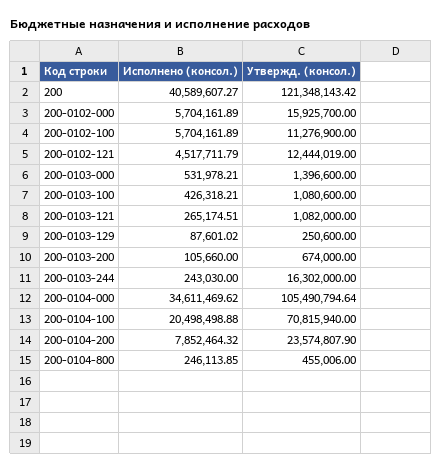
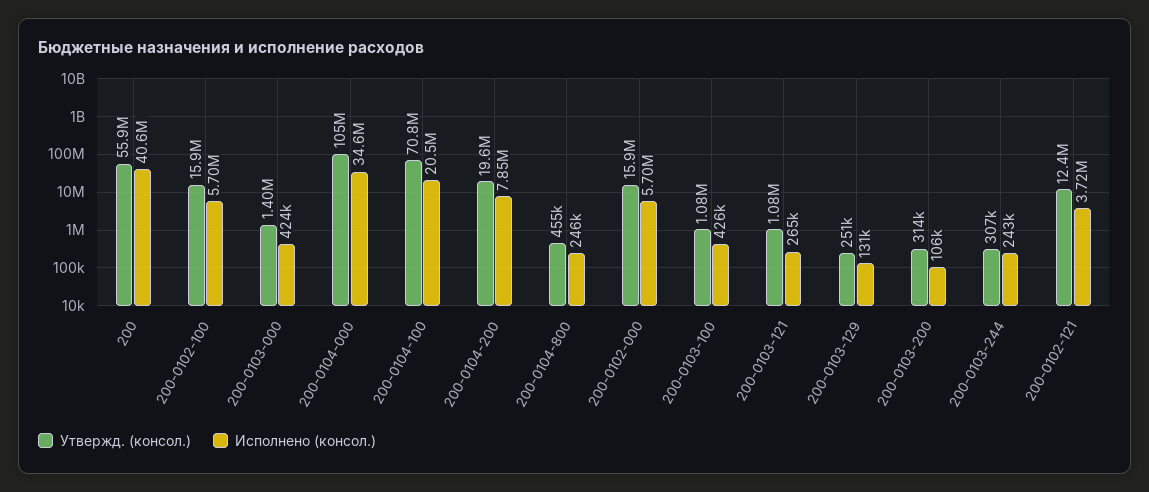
  {
    "Исполнено (консол.)": {
      "200": 40589607.27,
      "200-0102-000": 5704161.89,
      "200-0102-100": 5704161.89,
-     "200-0102-121": 4517711.79,
+     "200-0102-121": 3720000,
-     "200-0103-000": 531978.21,
+     "200-0103-000": 424000,
      "200-0103-100": 426318.21,
      "200-0103-121": 265174.51,
-     "200-0103-129": 87601.02,
+     "200-0103-129": 131000,
      "200-0103-200": 105660,
      "200-0103-244": 243030,
      "200-0104-000": 34611469.62,
      "200-0104-100": 20498498.88,
      "200-0104-200": 7852464.32,
      "200-0104-800": 246113.85
    },
    "Утвержд. (консол.)": {
-     "200": 121348143.42,
+     "200": 55900000,
      "200-0102-000": 15925700,
-     "200-0102-100": 11276900,
+     "200-0102-100": 15900000,
      "200-0102-121": 12444019,
      "200-0103-000": 1396600,
      "200-0103-100": 1080600,
      "200-0103-121": 1082000,
      "200-0103-129": 250600,
-     "200-0103-200": 674000,
+     "200-0103-200": 314000,
-     "200-0103-244": 16302000,
+     "200-0103-244": 307000,
      "200-0104-000": 105490794.64,
      "200-0104-100": 70815940,
-     "200-0104-200": 23574807.9,
+     "200-0104-200": 19600000,
      "200-0104-800": 455006
    }
  }

